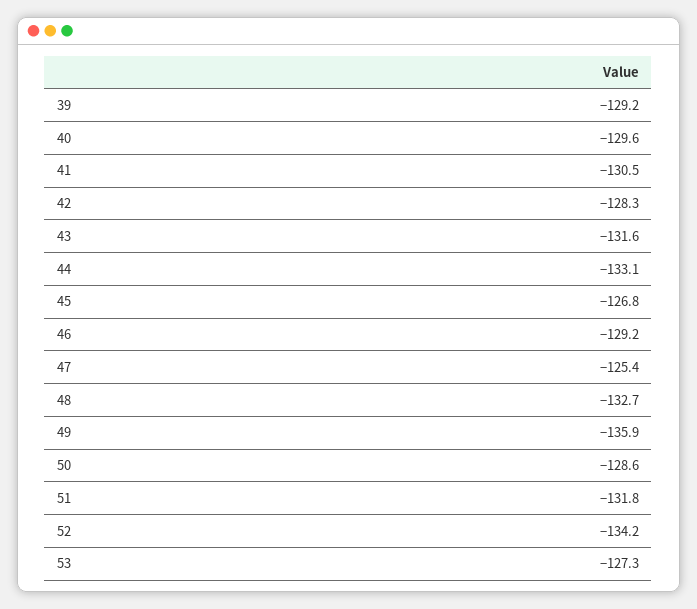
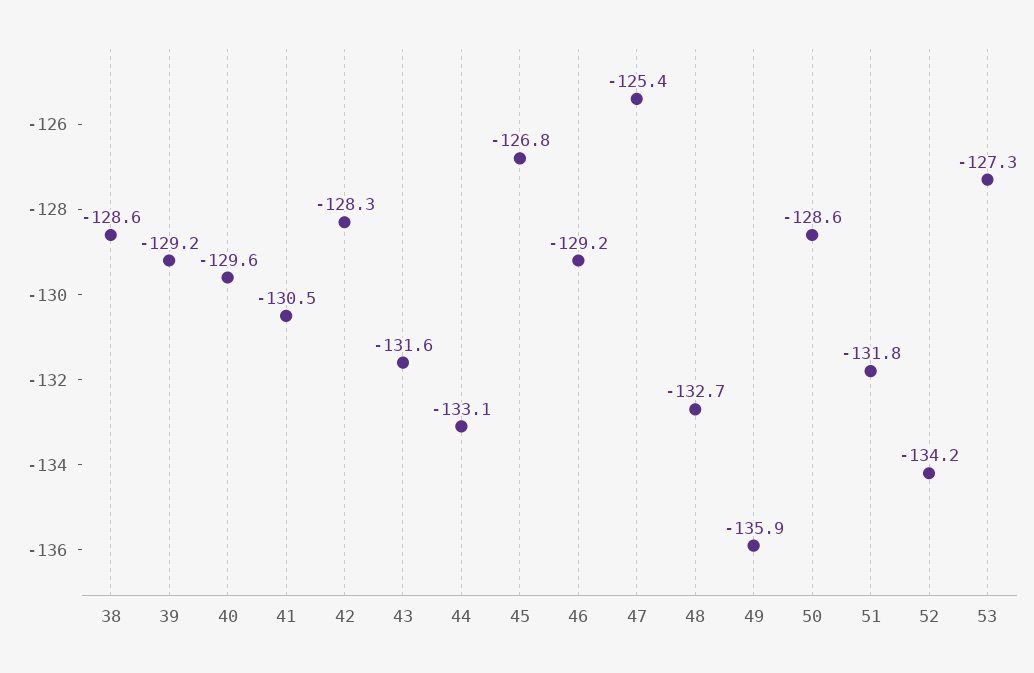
  {
    "39": -129.2,
    "40": -129.6,
    "41": -130.5,
    "42": -128.3,
    "43": -131.6,
    "44": -133.1,
    "45": -126.8,
    "46": -129.2,
    "47": -125.4,
    "48": -132.7,
    "49": -135.9,
    "50": -128.6,
    "51": -131.8,
    "52": -134.2,
-   "53": -127.3
+   "53": -127.3,
+   "38": -128.6
  }

